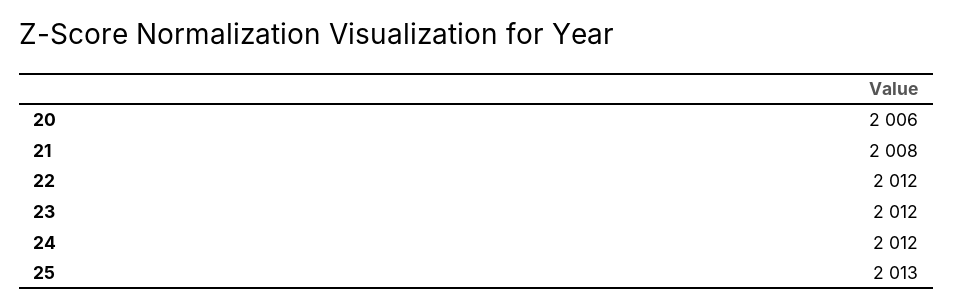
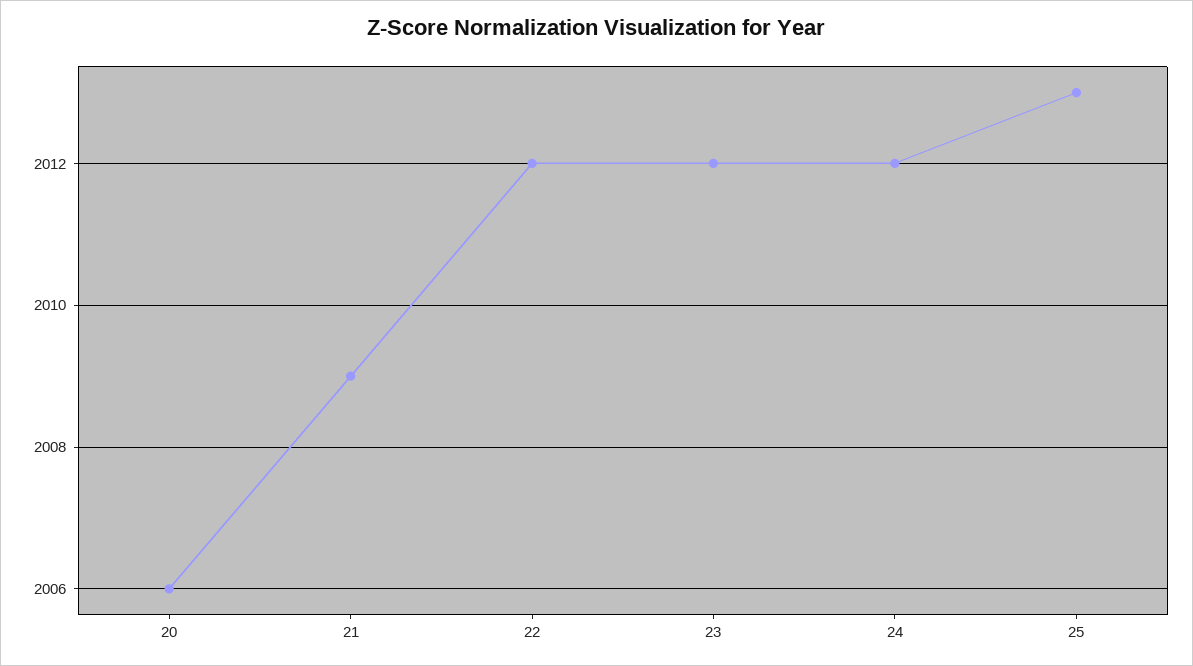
  {
    "20": 2006,
-   "21": 2008,
+   "21": 2009,
    "22": 2012,
    "23": 2012,
    "24": 2012,
    "25": 2013
  }

